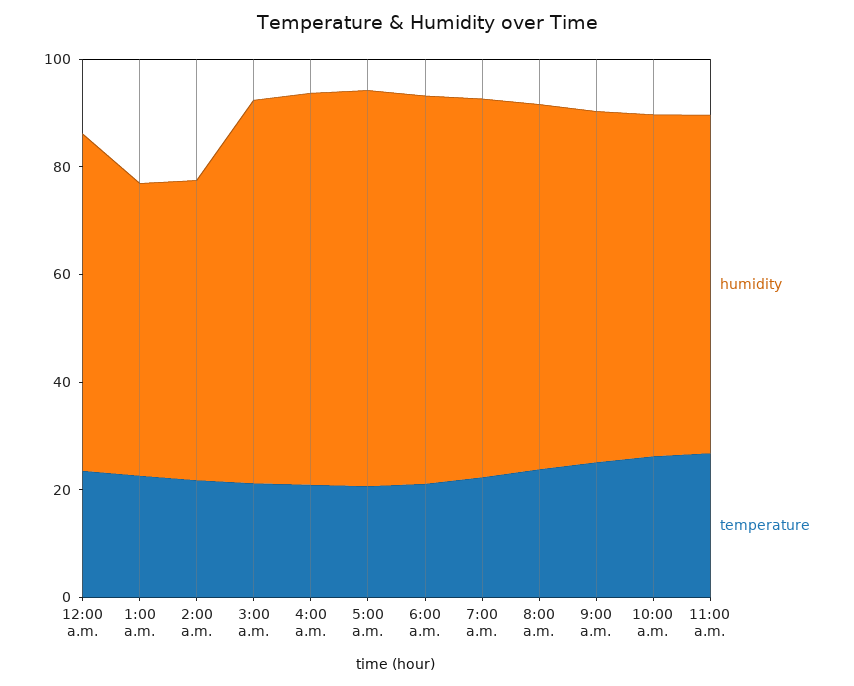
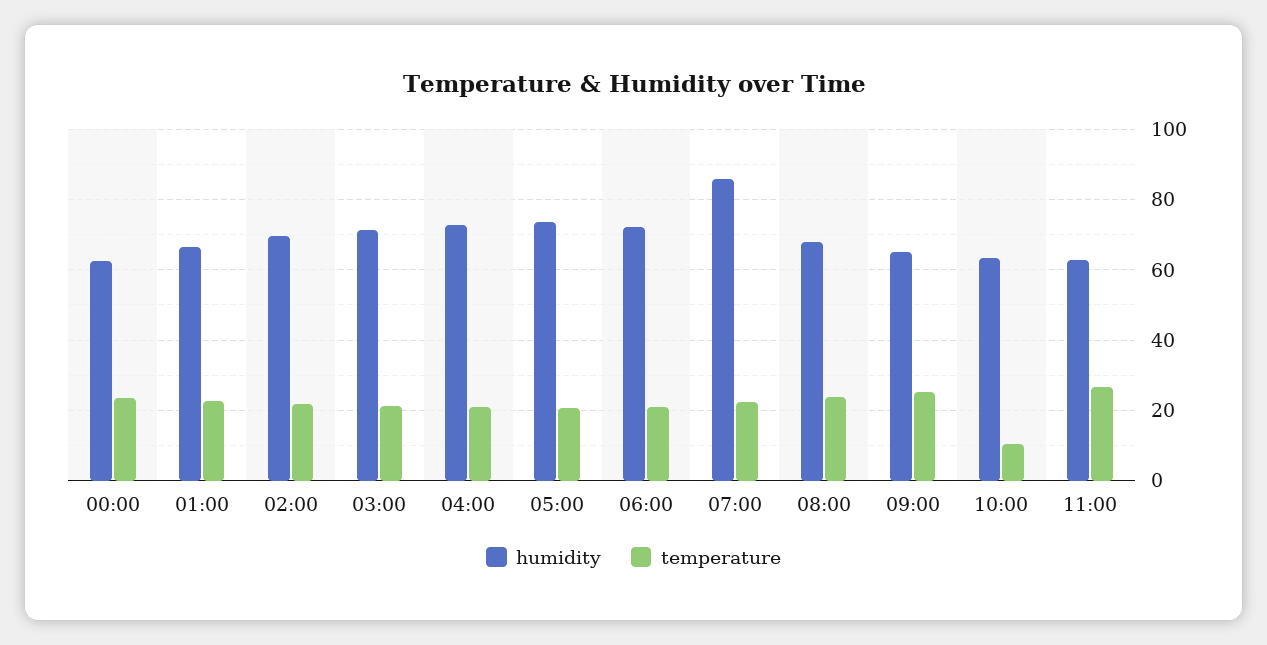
  {
    "humidity": {
      "12:00 a.m.": 62,
-     "1:00 a.m.": 55,
+     "1:00 a.m.": 66,
-     "2:00 a.m.": 55,
+     "2:00 a.m.": 70,
      "3:00 a.m.": 72,
      "4:00 a.m.": 72,
      "5:00 a.m.": 74,
      "6:00 a.m.": 72,
-     "7:00 a.m.": 70,
+     "7:00 a.m.": 86,
      "8:00 a.m.": 68,
      "9:00 a.m.": 66,
      "10:00 a.m.": 64,
      "11:00 a.m.": 62
    },
    "temperature": {
      "12:00 a.m.": 24,
      "1:00 a.m.": 22,
      "2:00 a.m.": 22,
      "3:00 a.m.": 22,
      "4:00 a.m.": 20,
      "5:00 a.m.": 20,
      "6:00 a.m.": 22,
      "7:00 a.m.": 22,
      "8:00 a.m.": 24,
      "9:00 a.m.": 26,
-     "10:00 a.m.": 25,
+     "10:00 a.m.": 10,
      "11:00 a.m.": 26
    }
  }

